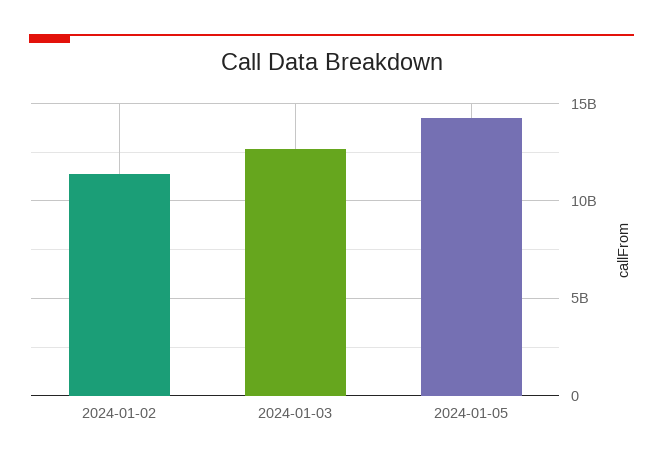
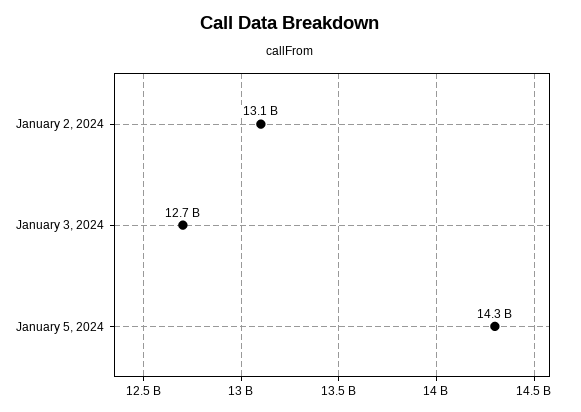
  {
-   "2024-01-02": 11500000000,
+   "2024-01-02": 13100000000,
    "2024-01-03": 12700000000,
    "2024-01-05": 14300000000
  }

